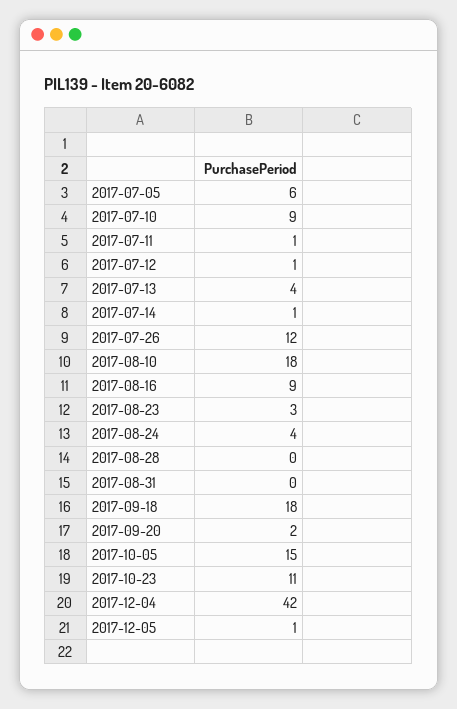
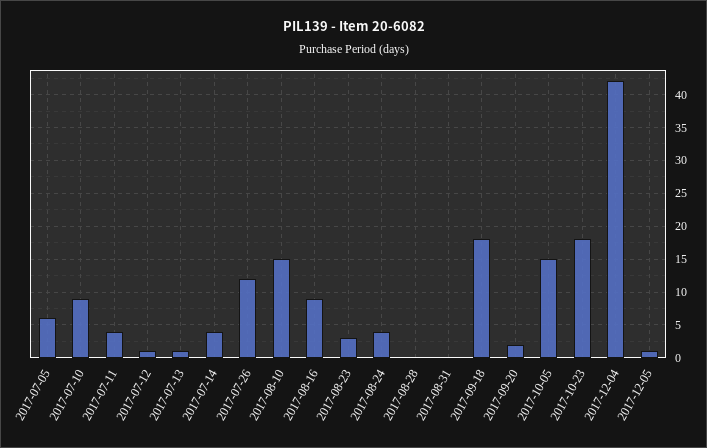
  {
    "2017-07-05": 6,
    "2017-07-10": 9,
-   "2017-07-11": 1,
+   "2017-07-11": 4,
    "2017-07-12": 1,
-   "2017-07-13": 4,
+   "2017-07-13": 1,
-   "2017-07-14": 1,
+   "2017-07-14": 4,
    "2017-07-26": 12,
-   "2017-08-10": 18,
+   "2017-08-10": 15,
    "2017-08-16": 9,
    "2017-08-23": 3,
    "2017-08-24": 4,
    "2017-08-28": 0,
    "2017-08-31": 0,
    "2017-09-18": 18,
    "2017-09-20": 2,
    "2017-10-05": 15,
-   "2017-10-23": 11,
+   "2017-10-23": 18,
    "2017-12-04": 42,
    "2017-12-05": 1
  }

